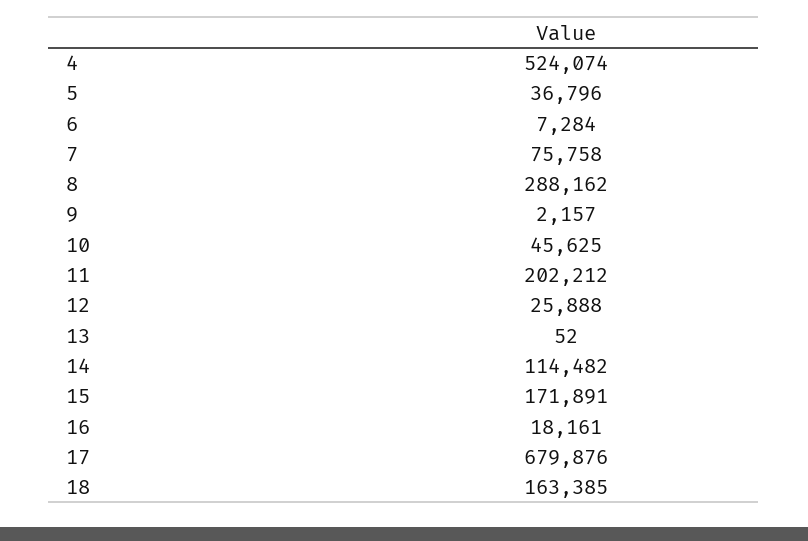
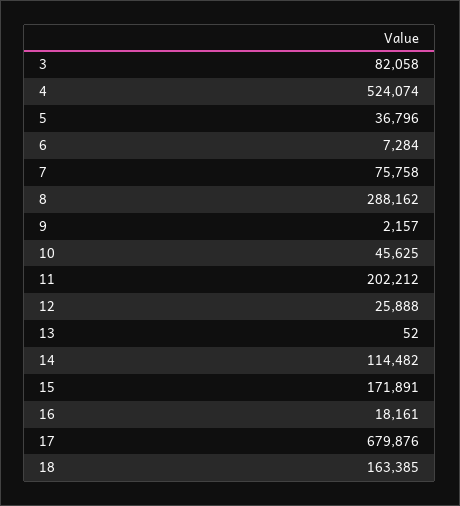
  {
    "4": 524074,
    "5": 36796,
    "6": 7284,
    "7": 75758,
    "8": 288162,
    "9": 2157,
    "10": 45625,
    "11": 202212,
    "12": 25888,
    "13": 52,
    "14": 114482,
    "15": 171891,
    "16": 18161,
    "17": 679876,
-   "18": 163385
+   "18": 163385,
+   "3": 82058
  }

